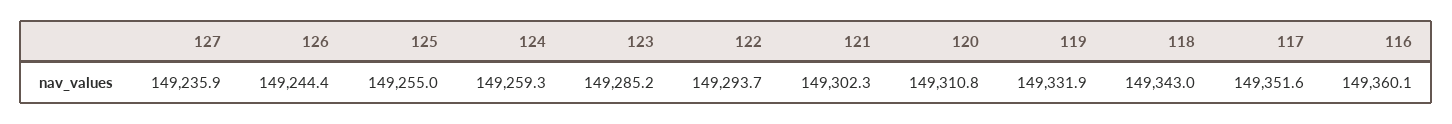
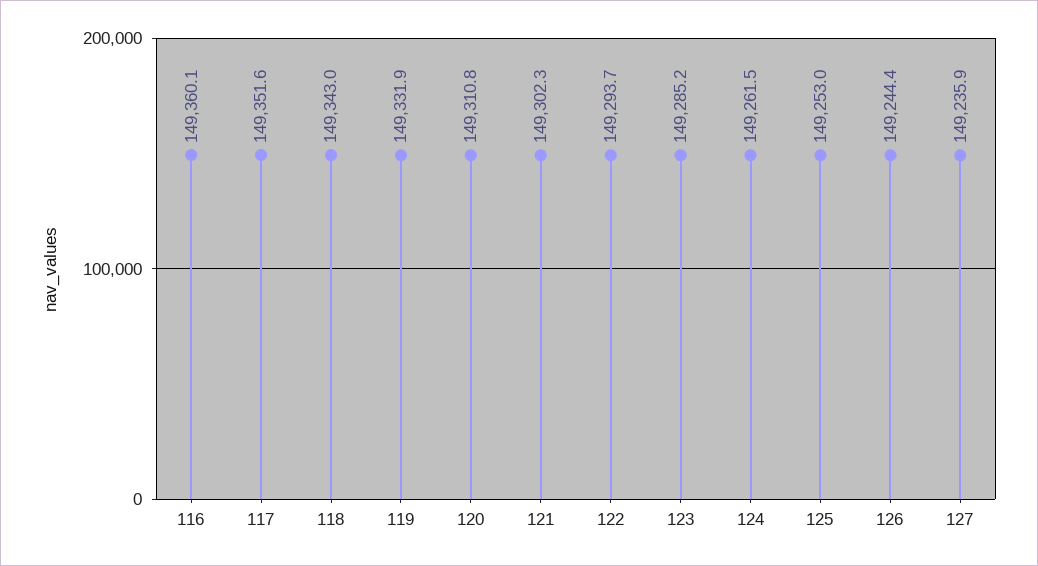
  {
    "127": 149235.9,
    "126": 149244.4,
-   "125": 149255,
+   "125": 149253,
-   "124": 149259.3,
+   "124": 149261.5,
    "123": 149285.2,
    "122": 149293.7,
    "121": 149302.3,
    "120": 149310.8,
    "119": 149331.9,
    "118": 149343,
    "117": 149351.6,
    "116": 149360.1
  }

